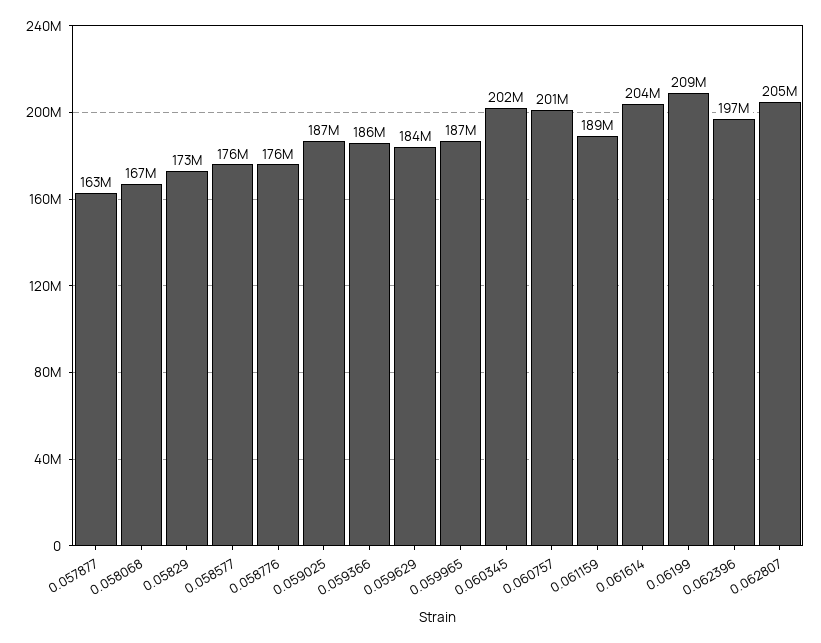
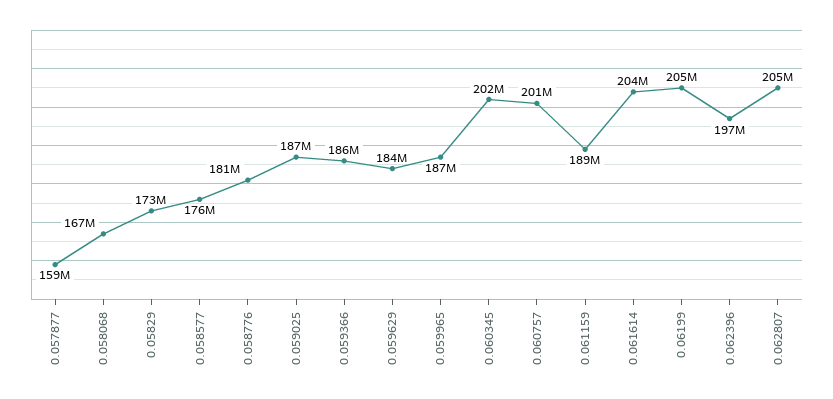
  {
-   "0.057877": 163000000,
+   "0.057877": 159000000,
    "0.058068": 167000000,
    "0.05829": 173000000,
    "0.058577": 176000000,
-   "0.058776": 176000000,
+   "0.058776": 181000000,
    "0.059025": 187000000,
    "0.059366": 186000000,
    "0.059629": 184000000,
    "0.059965": 187000000,
    "0.060345": 202000000,
    "0.060757": 201000000,
    "0.061159": 189000000,
    "0.061614": 204000000,
-   "0.06199": 209000000,
+   "0.06199": 205000000,
    "0.062396": 197000000,
    "0.062807": 205000000
  }

